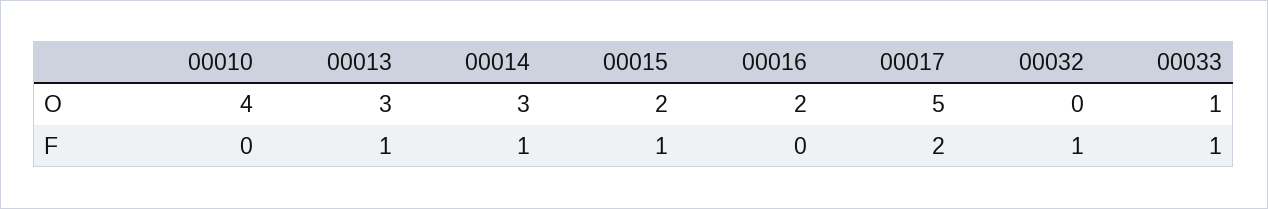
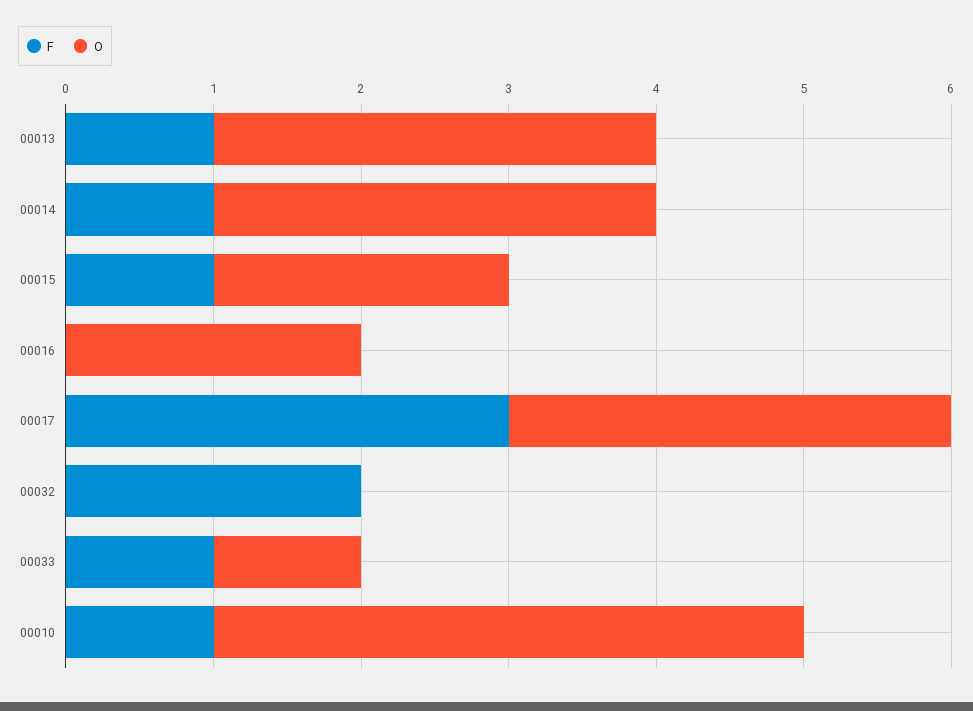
  {
    "O": {
      "00010": 4,
      "00013": 3,
      "00014": 3,
      "00015": 2,
      "00016": 2,
-     "00017": 5,
+     "00017": 3,
      "00032": 0,
      "00033": 1
    },
    "F": {
-     "00010": 0,
+     "00010": 1,
      "00013": 1,
      "00014": 1,
      "00015": 1,
      "00016": 0,
-     "00017": 2,
+     "00017": 3,
-     "00032": 1,
+     "00032": 2,
      "00033": 1
    }
  }

